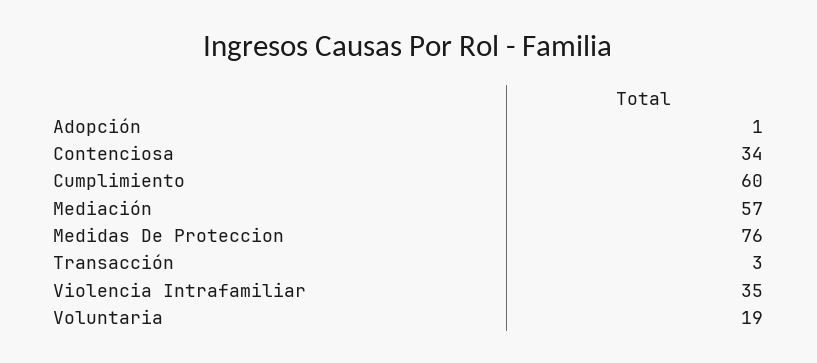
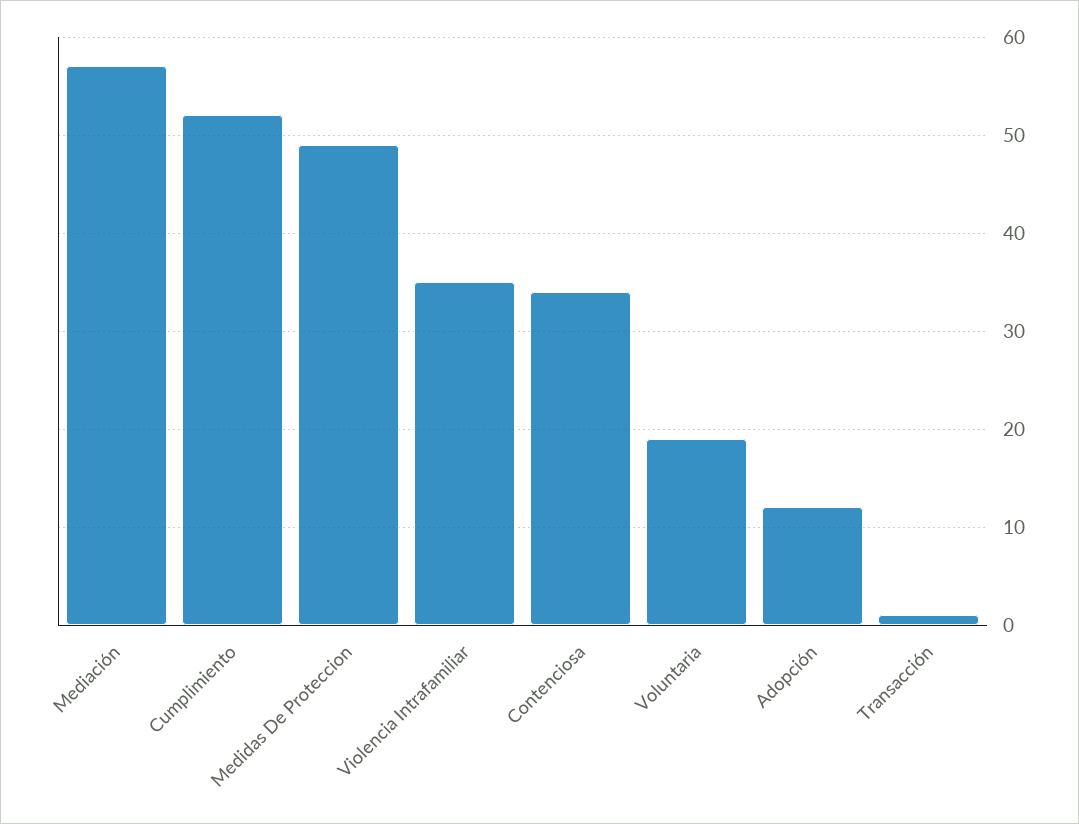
  {
-   "Adopción": 1,
+   "Adopción": 12,
    "Contenciosa": 34,
-   "Cumplimiento": 60,
+   "Cumplimiento": 52,
    "Mediación": 57,
-   "Medidas De Proteccion": 76,
+   "Medidas De Proteccion": 49,
-   "Transacción": 3,
+   "Transacción": 1,
    "Violencia Intrafamiliar": 35,
    "Voluntaria": 19
  }

